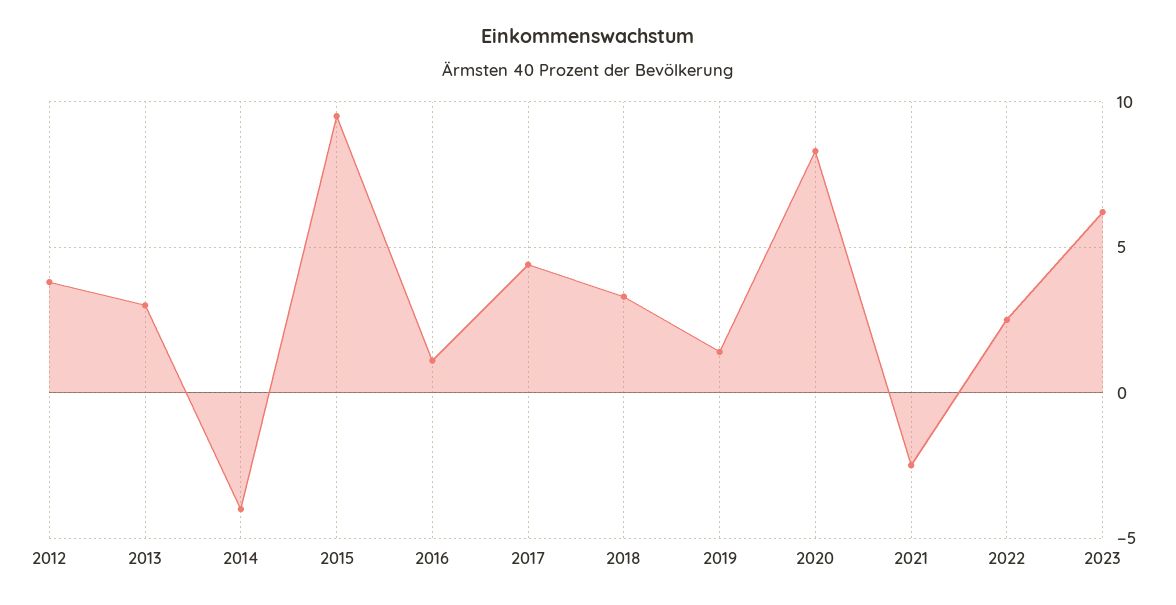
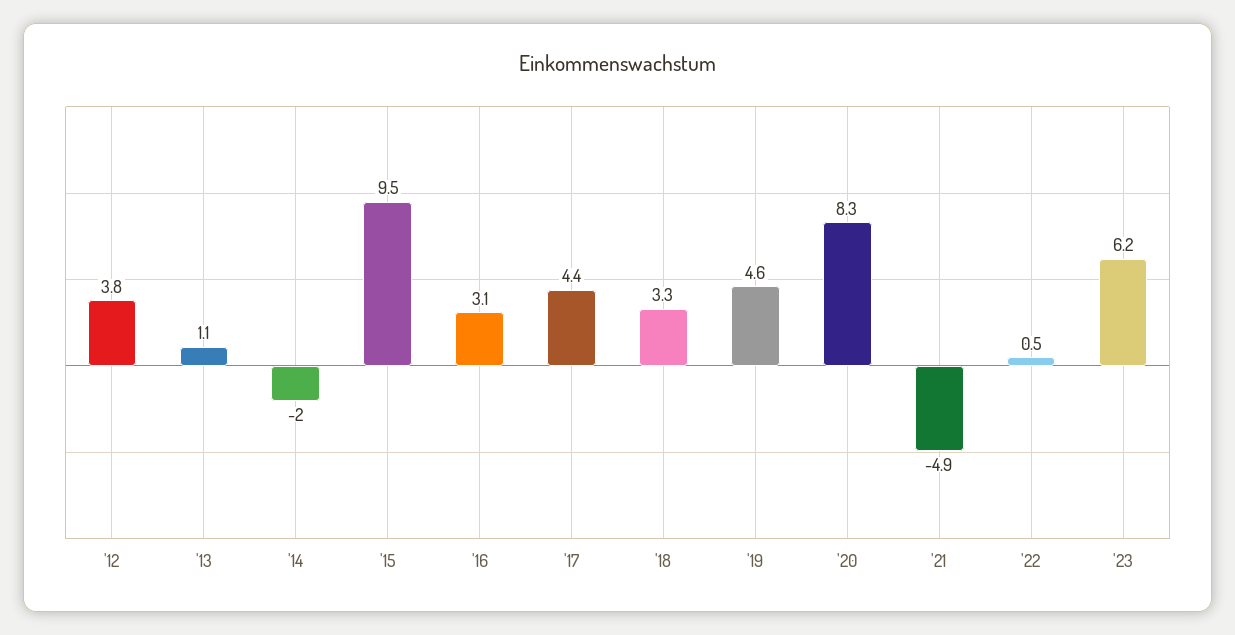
  {
    "2012": 3.8,
-   "2013": 3,
+   "2013": 1.1,
-   "2014": -4,
+   "2014": -2,
    "2015": 9.5,
-   "2016": 1,
+   "2016": 3.1,
    "2017": 4.4,
    "2018": 3.3,
-   "2019": 1.5,
+   "2019": 4.6,
    "2020": 8.3,
-   "2021": -2.5,
+   "2021": -4.9,
-   "2022": 2.5,
+   "2022": 0.5,
    "2023": 6.2
  }

